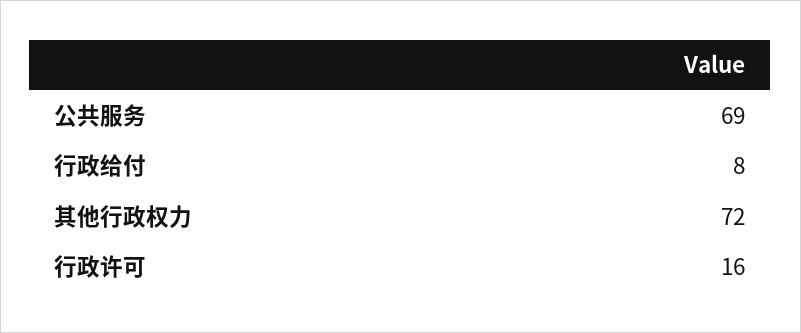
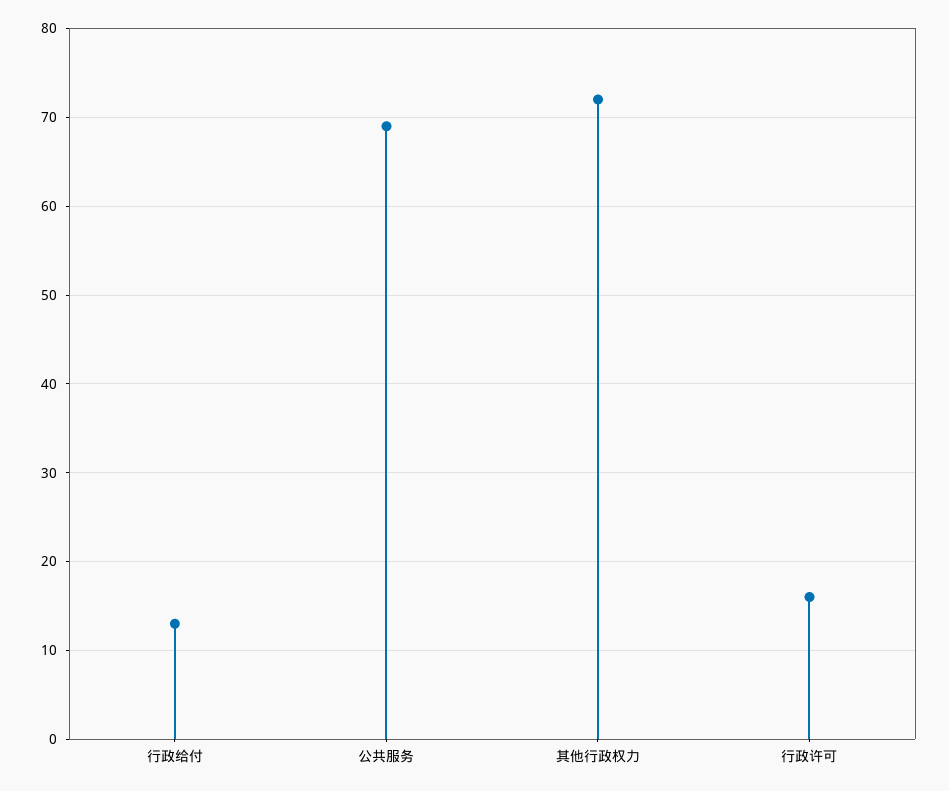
  {
    "公共服务": 69,
-   "行政给付": 8,
+   "行政给付": 13,
    "其他行政权力": 72,
    "行政许可": 16
  }

